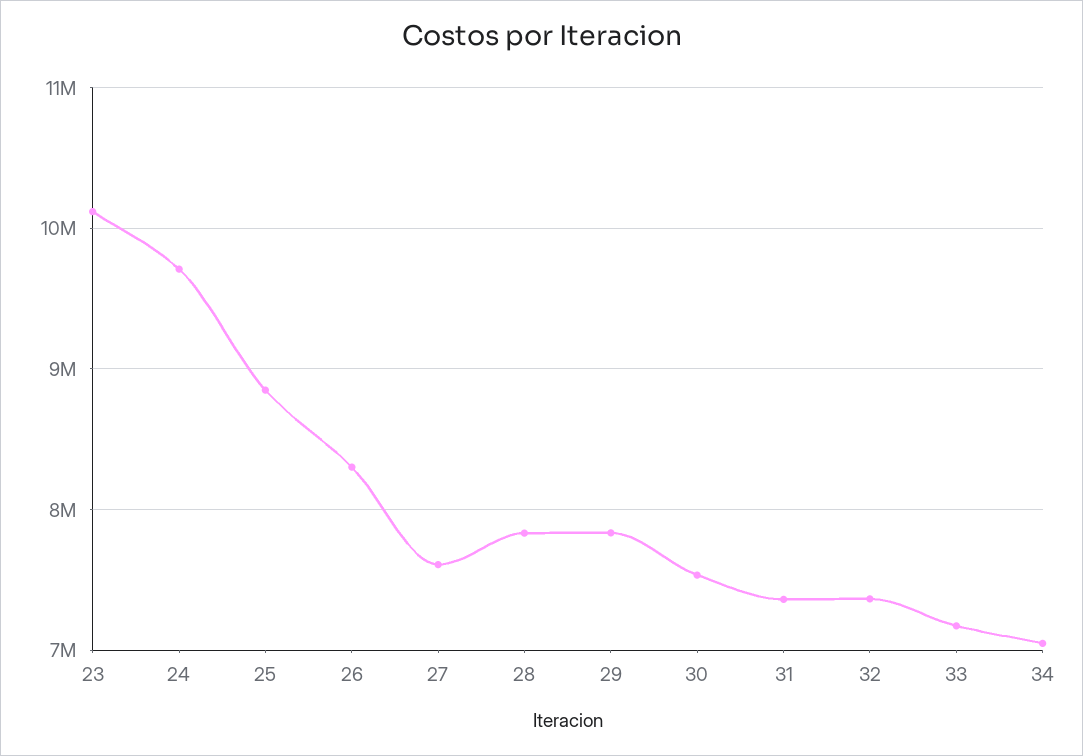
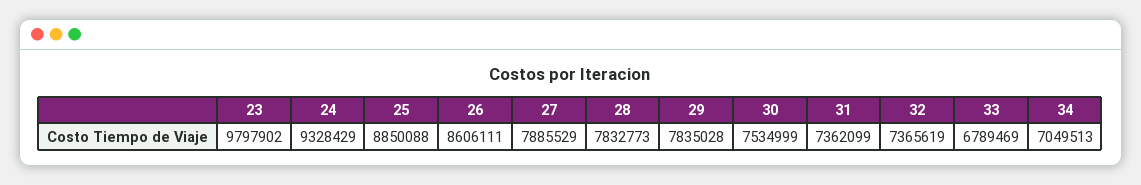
  {
-   "23": 10100000,
+   "23": 9797902,
-   "24": 9700000,
+   "24": 9328429,
    "25": 8850088,
-   "26": 8300000,
+   "26": 8606111,
-   "27": 7600000,
+   "27": 7885529,
    "28": 7832773,
    "29": 7835028,
    "30": 7534999,
    "31": 7362099,
    "32": 7365619,
-   "33": 7200000,
+   "33": 6789469,
    "34": 7049513
  }

